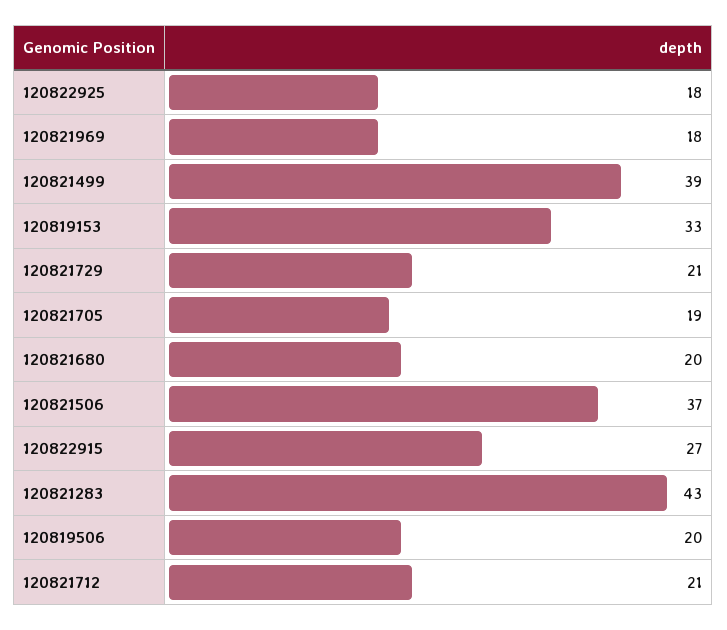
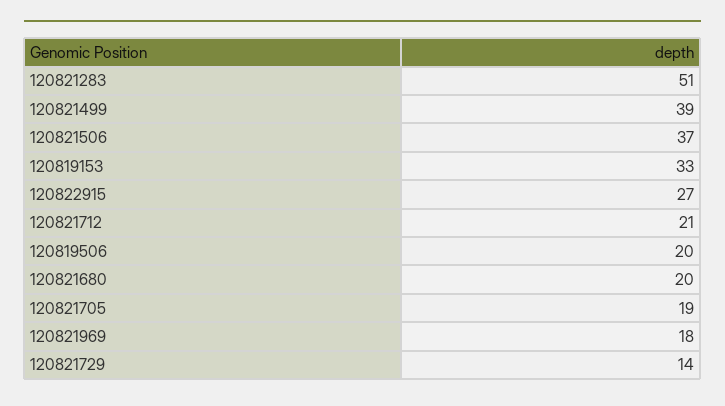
  {
-   "120822925": 18,
    "120821969": 18,
    "120821499": 39,
    "120819153": 33,
-   "120821729": 21,
+   "120821729": 14,
    "120821705": 19,
    "120821680": 20,
    "120821506": 37,
    "120822915": 27,
-   "120821283": 43,
+   "120821283": 51,
    "120819506": 20,
    "120821712": 21
  }

